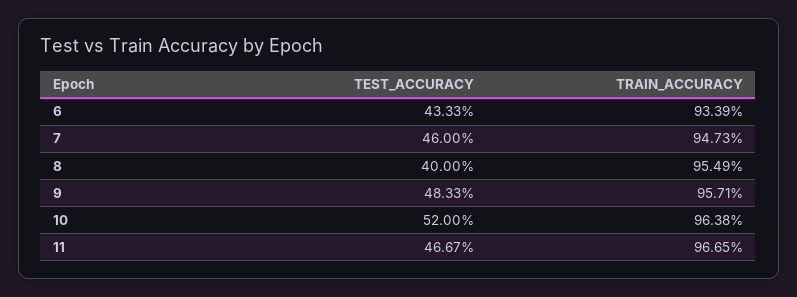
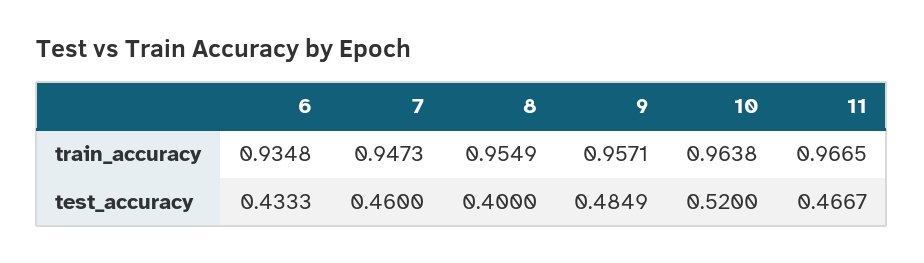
  {
    "TEST_ACCURACY": {
      "6": 0.4333,
      "7": 0.46,
      "8": 0.4,
-     "9": 0.4833,
+     "9": 0.4849,
      "10": 0.52,
      "11": 0.4667
    },
    "TRAIN_ACCURACY": {
-     "6": 0.9339,
+     "6": 0.9348,
      "7": 0.9473,
      "8": 0.9549,
      "9": 0.9571,
      "10": 0.9638,
      "11": 0.9665
    }
  }

